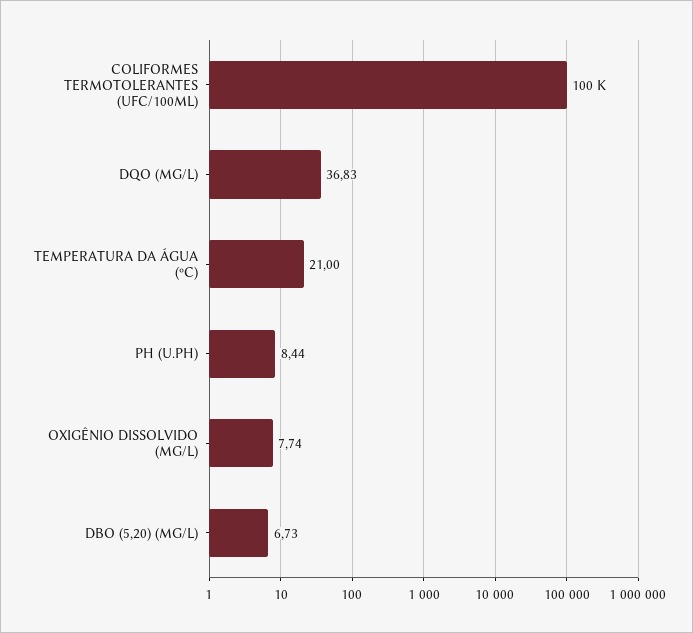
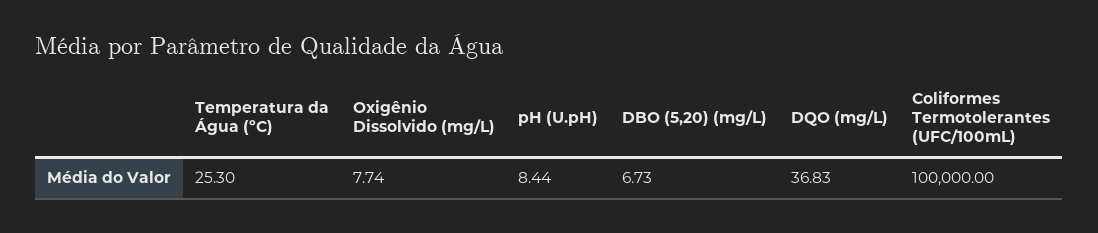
  {
    "COLIFORMES TERMOTOLERANTES (UFC/100ML)": 100000,
    "DQO (MG/L)": 36.83,
-   "TEMPERATURA DA ÁGUA (ºC)": 21,
+   "TEMPERATURA DA ÁGUA (ºC)": 25.3,
    "PH (U.PH)": 8.44,
    "OXIGÊNIO DISSOLVIDO (MG/L)": 7.74,
    "DBO (5,20) (MG/L)": 6.73
  }

